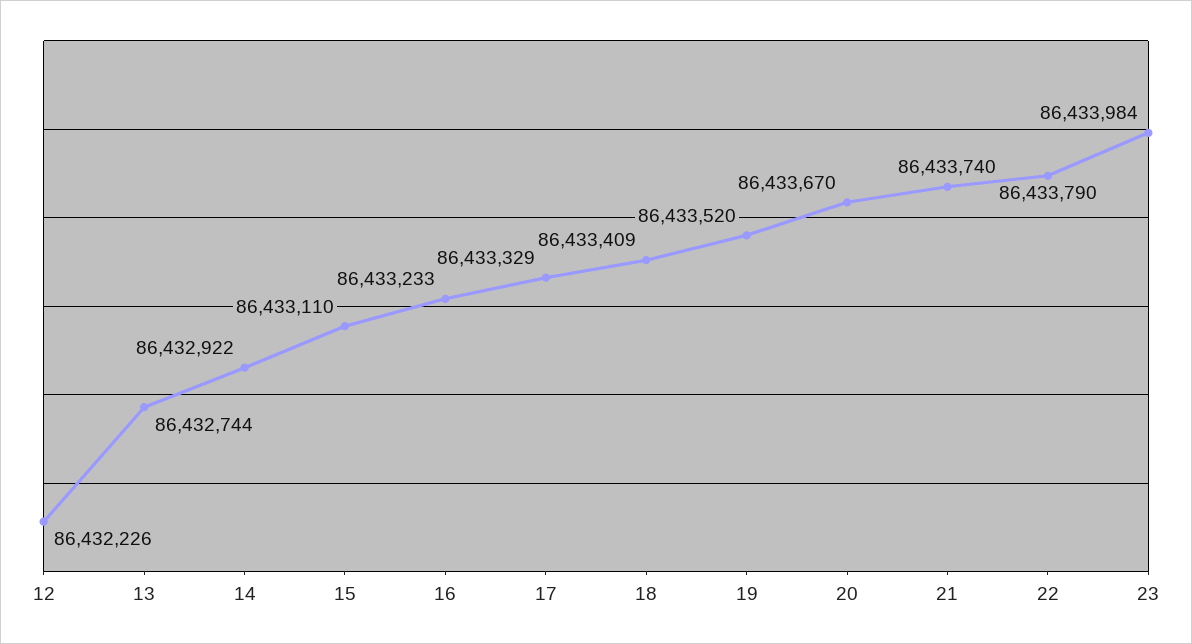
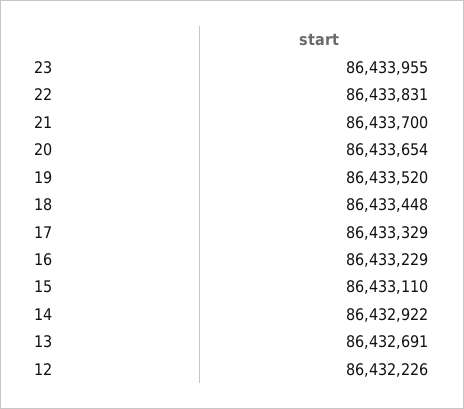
  {
    "12": 86432226,
-   "13": 86432744,
+   "13": 86432691,
    "14": 86432922,
    "15": 86433110,
-   "16": 86433233,
+   "16": 86433229,
    "17": 86433329,
-   "18": 86433409,
+   "18": 86433448,
    "19": 86433520,
-   "20": 86433670,
+   "20": 86433654,
-   "21": 86433740,
+   "21": 86433700,
-   "22": 86433790,
+   "22": 86433831,
-   "23": 86433984
+   "23": 86433955
  }

